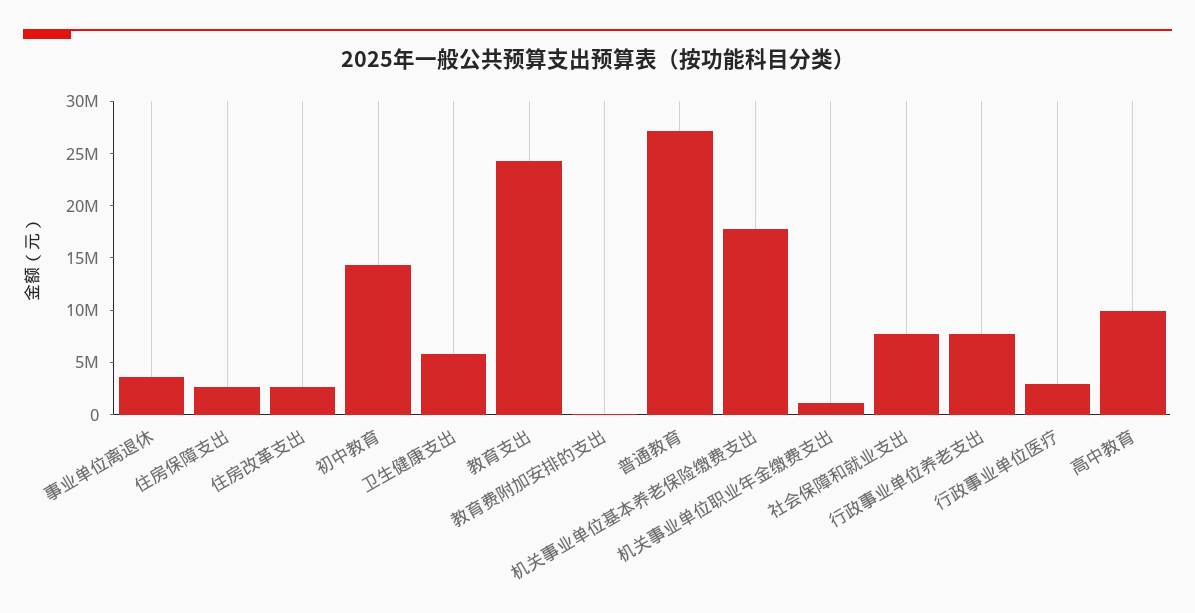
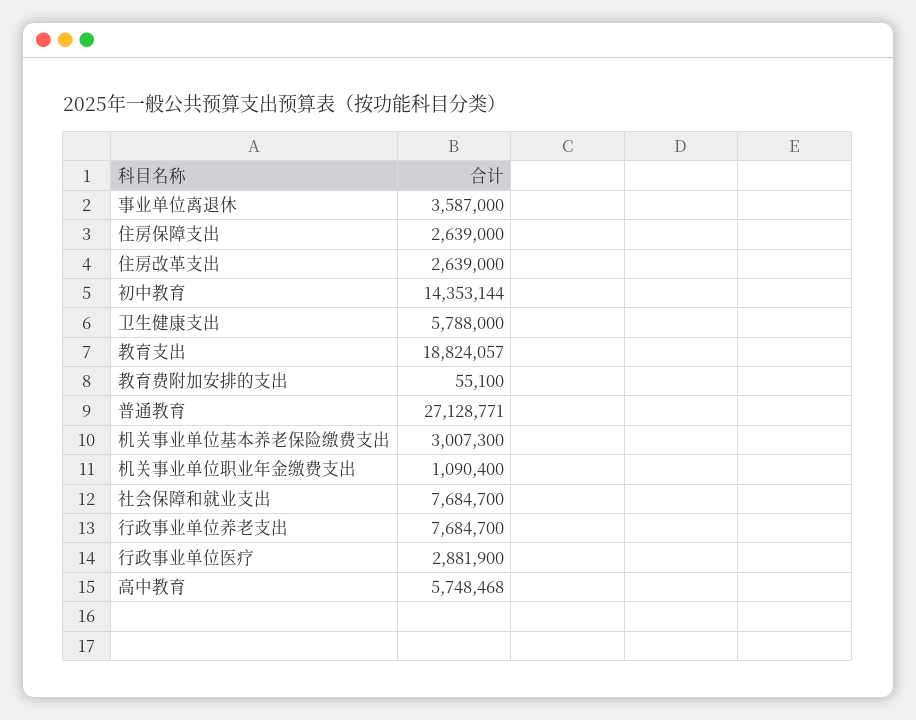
  {
    "事业单位离退休": 3587000,
    "住房保障支出": 2639000,
    "住房改革支出": 2639000,
    "初中教育": 14353144,
    "卫生健康支出": 5788000,
-   "教育支出": 24000000,
+   "教育支出": 18824057,
    "教育费附加安排的支出": 55100,
    "普通教育": 27128771,
-   "机关事业单位基本养老保险缴费支出": 18000000,
+   "机关事业单位基本养老保险缴费支出": 3007300,
    "机关事业单位职业年金缴费支出": 1090400,
    "社会保障和就业支出": 7684700,
    "行政事业单位养老支出": 7684700,
    "行政事业单位医疗": 2881900,
-   "高中教育": 10000000
+   "高中教育": 5748468
  }

